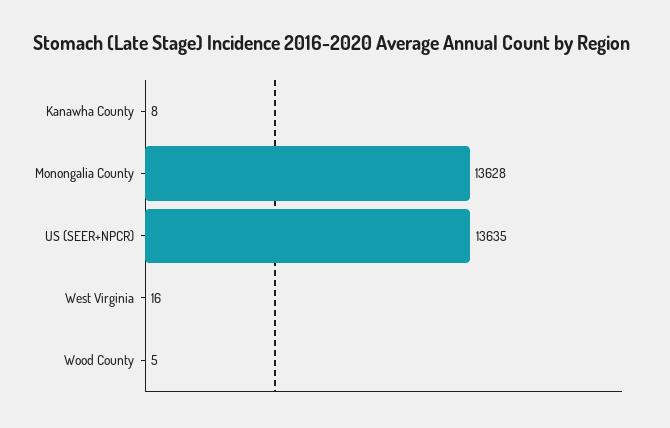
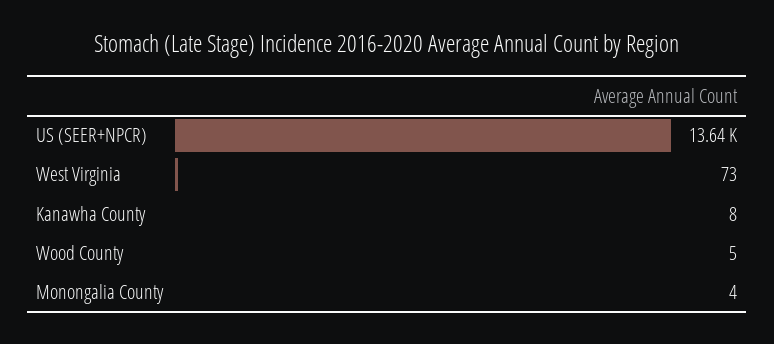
  {
    "Kanawha County": 8,
-   "Monongalia County": 13628,
+   "Monongalia County": 4,
    "US (SEER+NPCR)": 13635,
-   "West Virginia": 16,
+   "West Virginia": 73,
    "Wood County": 5
  }

